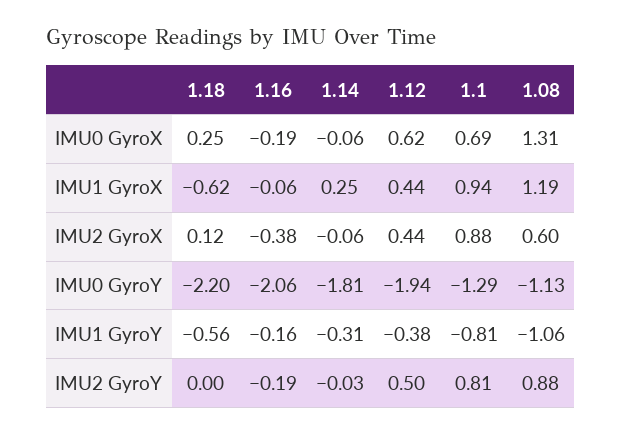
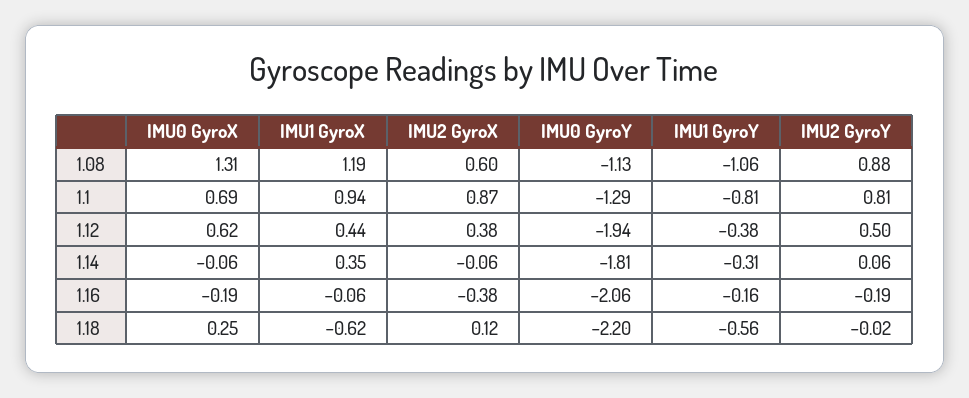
  {
    "1.18": {
      "IMU0 GyroX": 0.25,
      "IMU1 GyroX": -0.62,
      "IMU2 GyroX": 0.12,
      "IMU0 GyroY": -2.2,
      "IMU1 GyroY": -0.56,
-     "IMU2 GyroY": 0
+     "IMU2 GyroY": -0.02
    },
    "1.16": {
      "IMU0 GyroX": -0.19,
      "IMU1 GyroX": -0.06,
      "IMU2 GyroX": -0.38,
      "IMU0 GyroY": -2.06,
      "IMU1 GyroY": -0.16,
      "IMU2 GyroY": -0.19
    },
    "1.14": {
      "IMU0 GyroX": -0.06,
-     "IMU1 GyroX": 0.25,
+     "IMU1 GyroX": 0.35,
      "IMU2 GyroX": -0.06,
      "IMU0 GyroY": -1.81,
      "IMU1 GyroY": -0.31,
-     "IMU2 GyroY": -0.03
+     "IMU2 GyroY": 0.06
    },
    "1.12": {
      "IMU0 GyroX": 0.62,
      "IMU1 GyroX": 0.44,
-     "IMU2 GyroX": 0.44,
+     "IMU2 GyroX": 0.38,
      "IMU0 GyroY": -1.94,
      "IMU1 GyroY": -0.38,
      "IMU2 GyroY": 0.5
    },
    "1.1": {
      "IMU0 GyroX": 0.69,
      "IMU1 GyroX": 0.94,
-     "IMU2 GyroX": 0.88,
+     "IMU2 GyroX": 0.87,
      "IMU0 GyroY": -1.29,
      "IMU1 GyroY": -0.81,
      "IMU2 GyroY": 0.81
    },
    "1.08": {
      "IMU0 GyroX": 1.31,
      "IMU1 GyroX": 1.19,
      "IMU2 GyroX": 0.6,
      "IMU0 GyroY": -1.13,
      "IMU1 GyroY": -1.06,
      "IMU2 GyroY": 0.88
    }
  }

